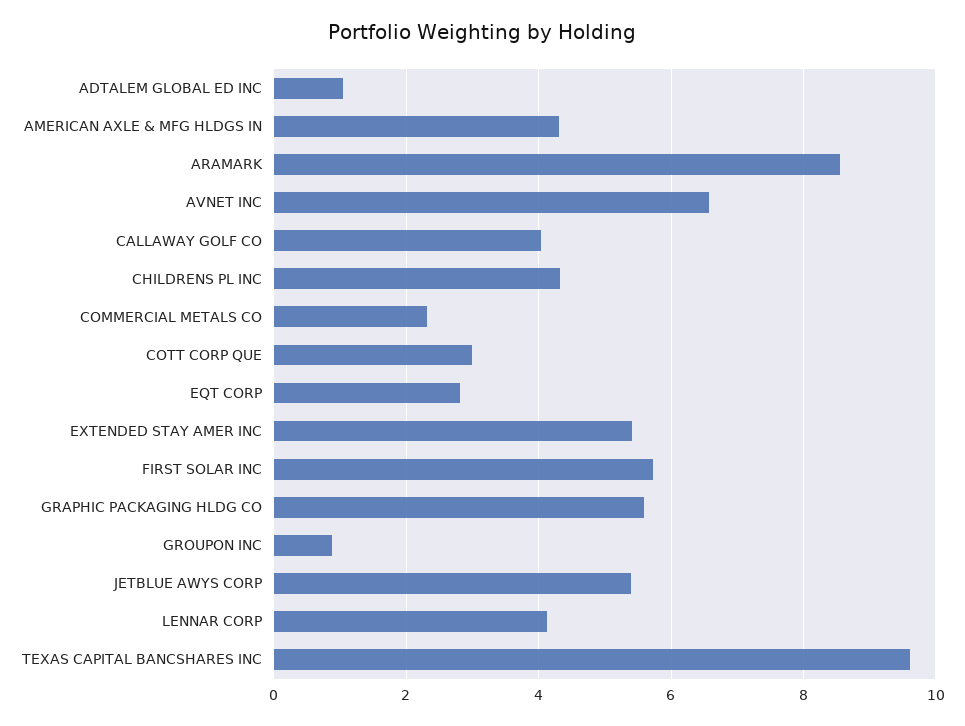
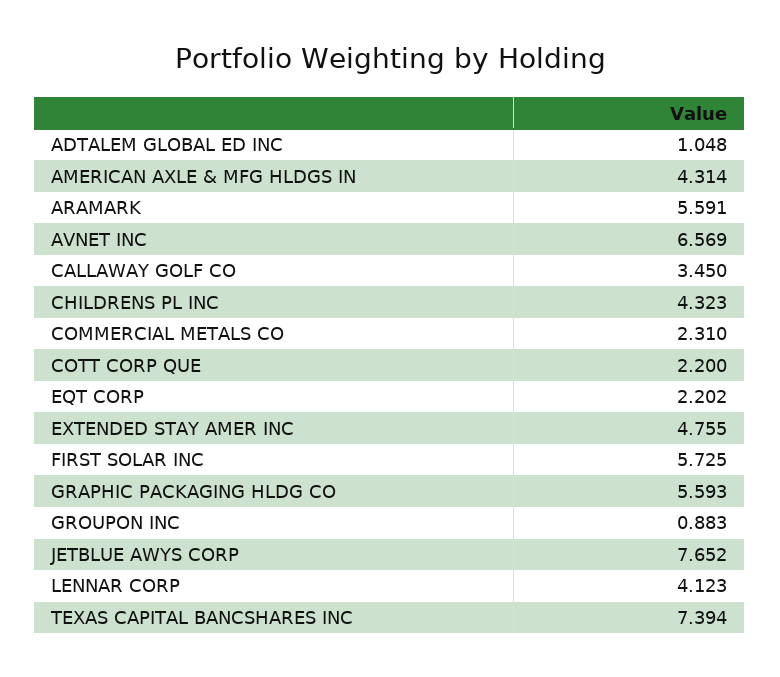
  {
    "ADTALEM GLOBAL ED INC": 1.048,
    "AMERICAN AXLE & MFG HLDGS IN": 4.314,
-   "ARAMARK": 8.6,
+   "ARAMARK": 5.591,
    "AVNET INC": 6.569,
-   "CALLAWAY GOLF CO": 4,
+   "CALLAWAY GOLF CO": 3.45,
    "CHILDRENS PL INC": 4.323,
    "COMMERCIAL METALS CO": 2.31,
-   "COTT CORP QUE": 3,
+   "COTT CORP QUE": 2.2,
-   "EQT CORP": 2.8,
+   "EQT CORP": 2.202,
-   "EXTENDED STAY AMER INC": 5.4,
+   "EXTENDED STAY AMER INC": 4.755,
    "FIRST SOLAR INC": 5.725,
    "GRAPHIC PACKAGING HLDG CO": 5.593,
    "GROUPON INC": 0.883,
-   "JETBLUE AWYS CORP": 5.4,
+   "JETBLUE AWYS CORP": 7.652,
    "LENNAR CORP": 4.123,
-   "TEXAS CAPITAL BANCSHARES INC": 9.6
+   "TEXAS CAPITAL BANCSHARES INC": 7.394
  }

